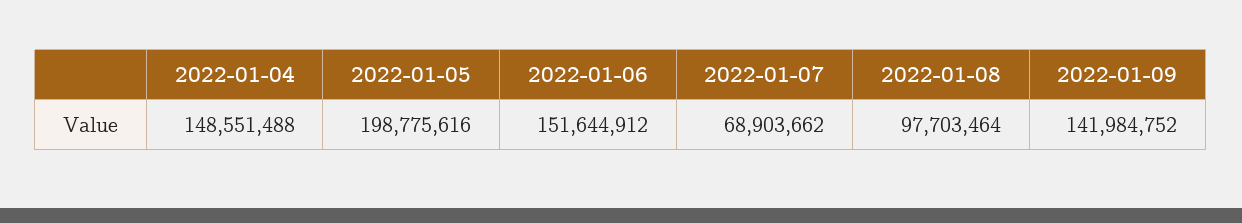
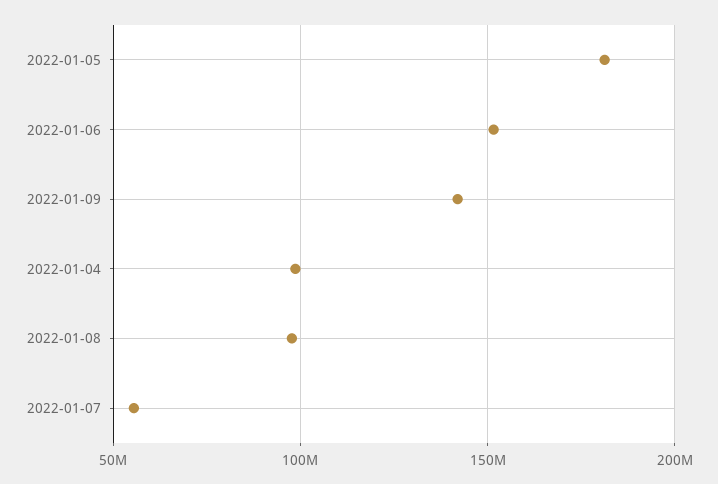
  {
-   "2022-01-04": 148551488,
+   "2022-01-04": 100000000,
-   "2022-01-05": 198775616,
+   "2022-01-05": 180000000,
    "2022-01-06": 151644912,
-   "2022-01-07": 68903662,
+   "2022-01-07": 55000000,
    "2022-01-08": 97703464,
    "2022-01-09": 141984752
  }

